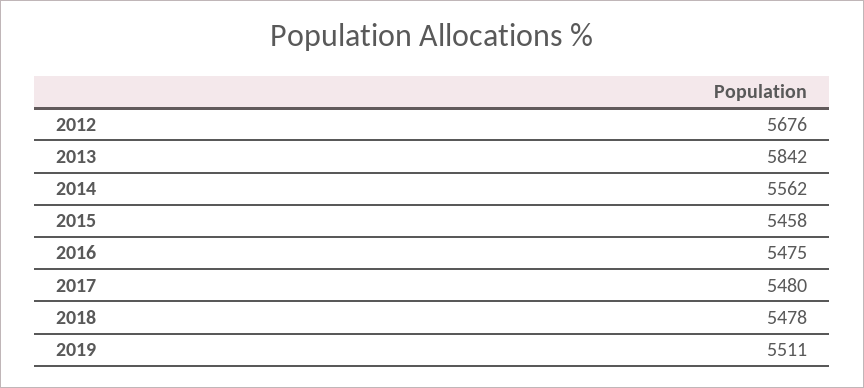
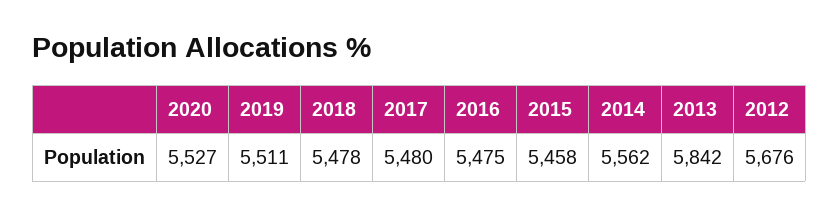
  {
    "2012": 5676,
    "2013": 5842,
    "2014": 5562,
    "2015": 5458,
    "2016": 5475,
    "2017": 5480,
    "2018": 5478,
-   "2019": 5511
+   "2019": 5511,
+   "2020": 5527
  }

